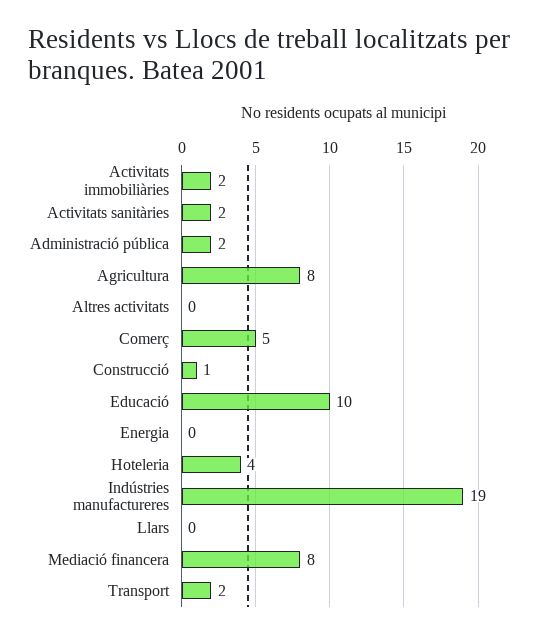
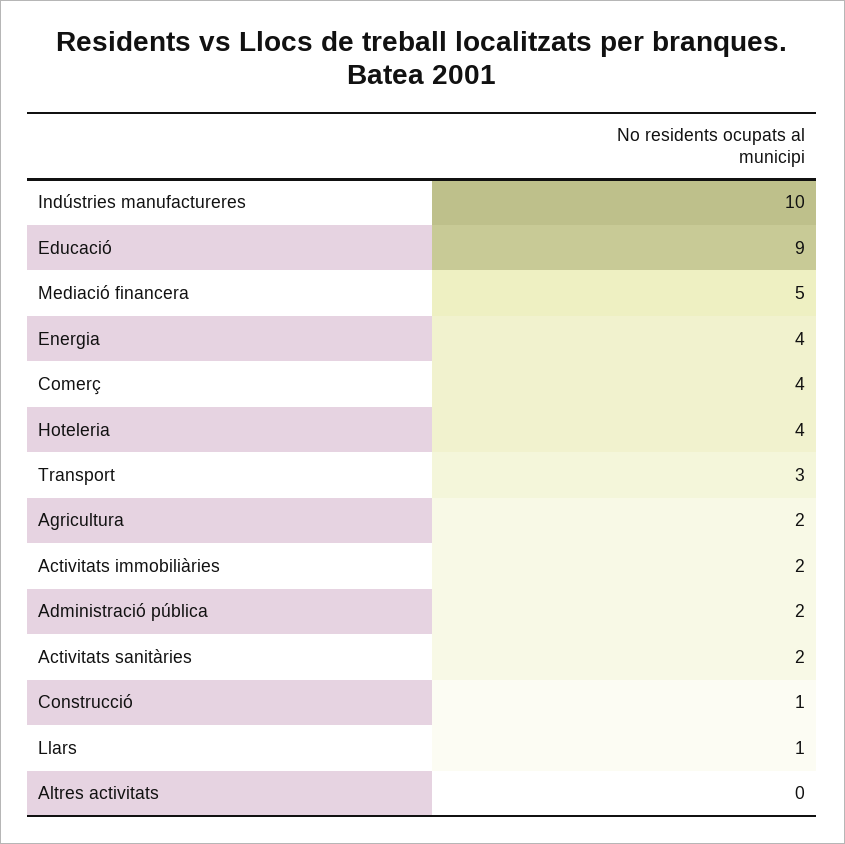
  {
    "Activitats immobiliàries": 2,
    "Activitats sanitàries": 2,
    "Administració pública": 2,
-   "Agricultura": 8,
+   "Agricultura": 2,
    "Altres activitats": 0,
-   "Comerç": 5,
+   "Comerç": 4,
    "Construcció": 1,
-   "Educació": 10,
+   "Educació": 9,
-   "Energia": 0,
+   "Energia": 4,
    "Hoteleria": 4,
-   "Indústries manufactureres": 19,
+   "Indústries manufactureres": 10,
-   "Llars": 0,
+   "Llars": 1,
-   "Mediació financera": 8,
+   "Mediació financera": 5,
-   "Transport": 2
+   "Transport": 3
  }

